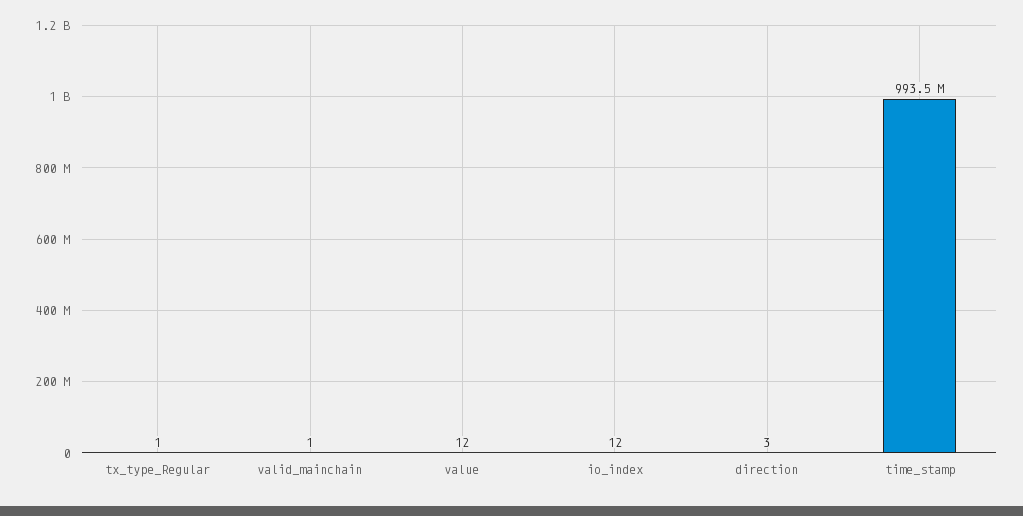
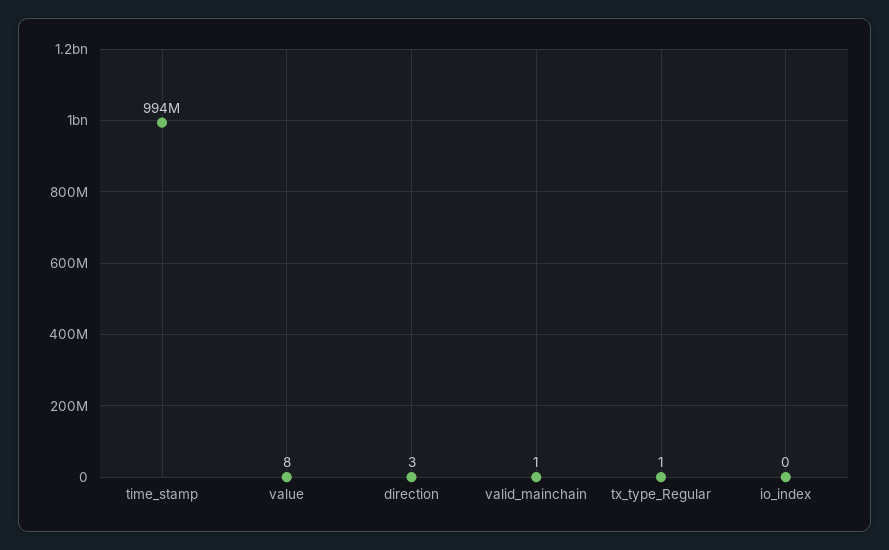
  {
    "tx_type_Regular": 1,
    "valid_mainchain": 1,
-   "value": 12,
+   "value": 8,
-   "io_index": 12,
+   "io_index": 0,
    "direction": 3,
    "time_stamp": 993500000
  }

